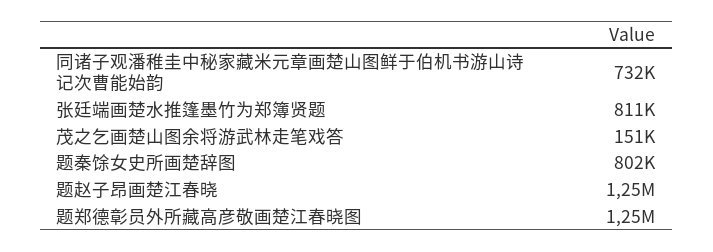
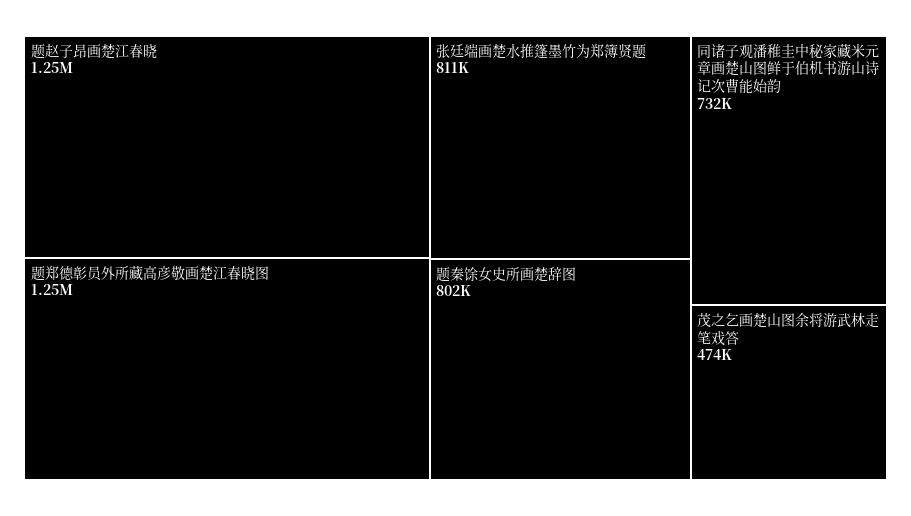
  {
    "同诸子观潘稚圭中秘家藏米元章画楚山图鲜于伯机书游山诗记次曹能始韵": 732000,
    "张廷端画楚水推篷墨竹为郑簿贤题": 811000,
-   "茂之乞画楚山图余将游武林走笔戏答": 151000,
+   "茂之乞画楚山图余将游武林走笔戏答": 474000,
    "题秦馀女史所画楚辞图": 802000,
    "题赵子昂画楚江春晓": 1250000,
    "题郑德彰员外所藏高彦敬画楚江春晓图": 1250000
  }

